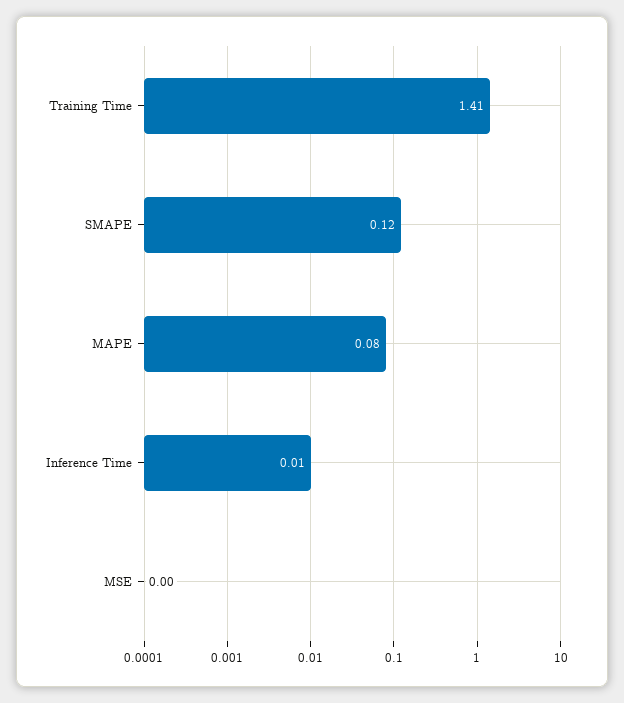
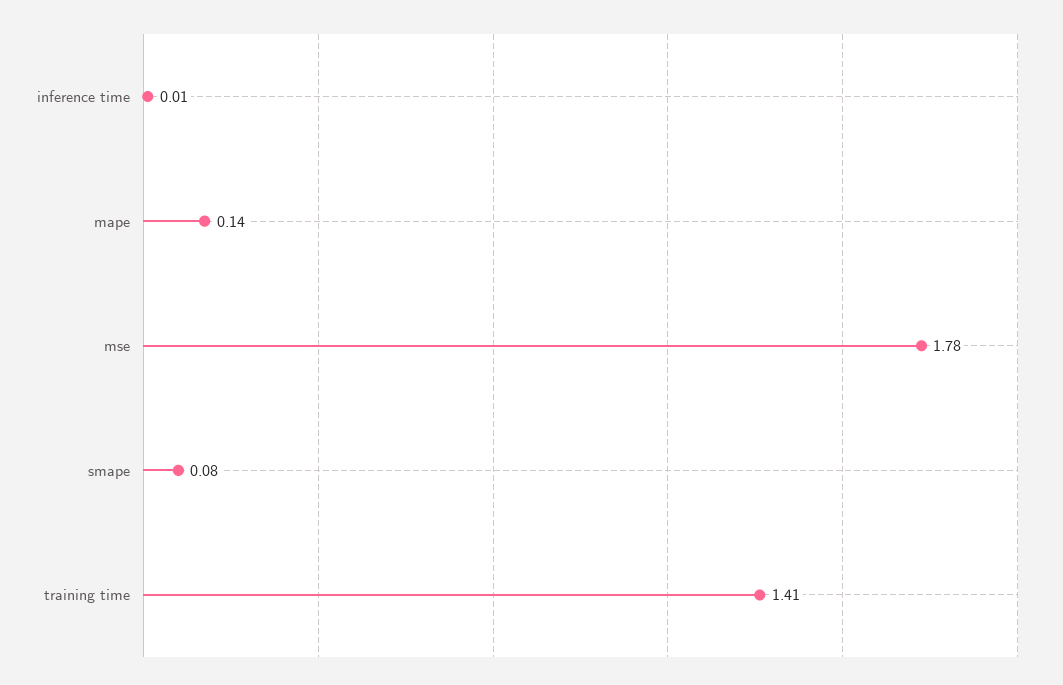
  {
    "Training Time": 1.41,
-   "SMAPE": 0.12,
+   "SMAPE": 0.08,
-   "MAPE": 0.08,
+   "MAPE": 0.14,
    "Inference Time": 0.01,
-   "MSE": 0
+   "MSE": 1.78
  }

